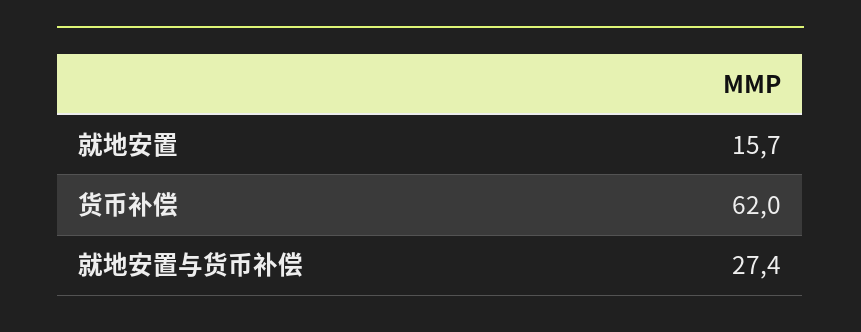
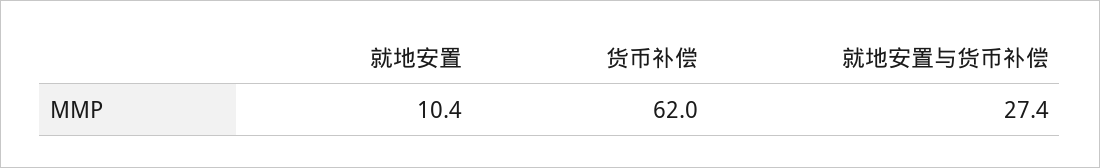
  {
-   "就地安置": 15.7,
+   "就地安置": 10.4,
    "货币补偿": 62,
    "就地安置与货币补偿": 27.4
  }

